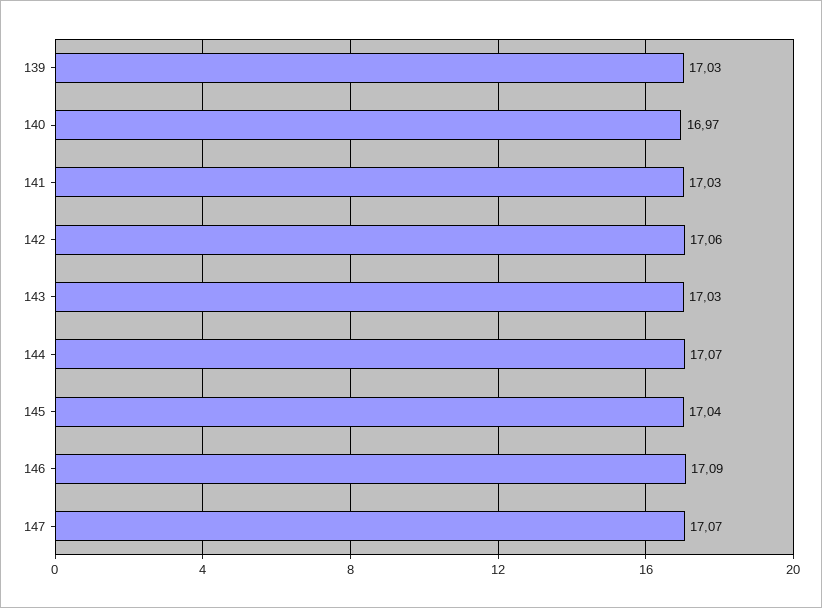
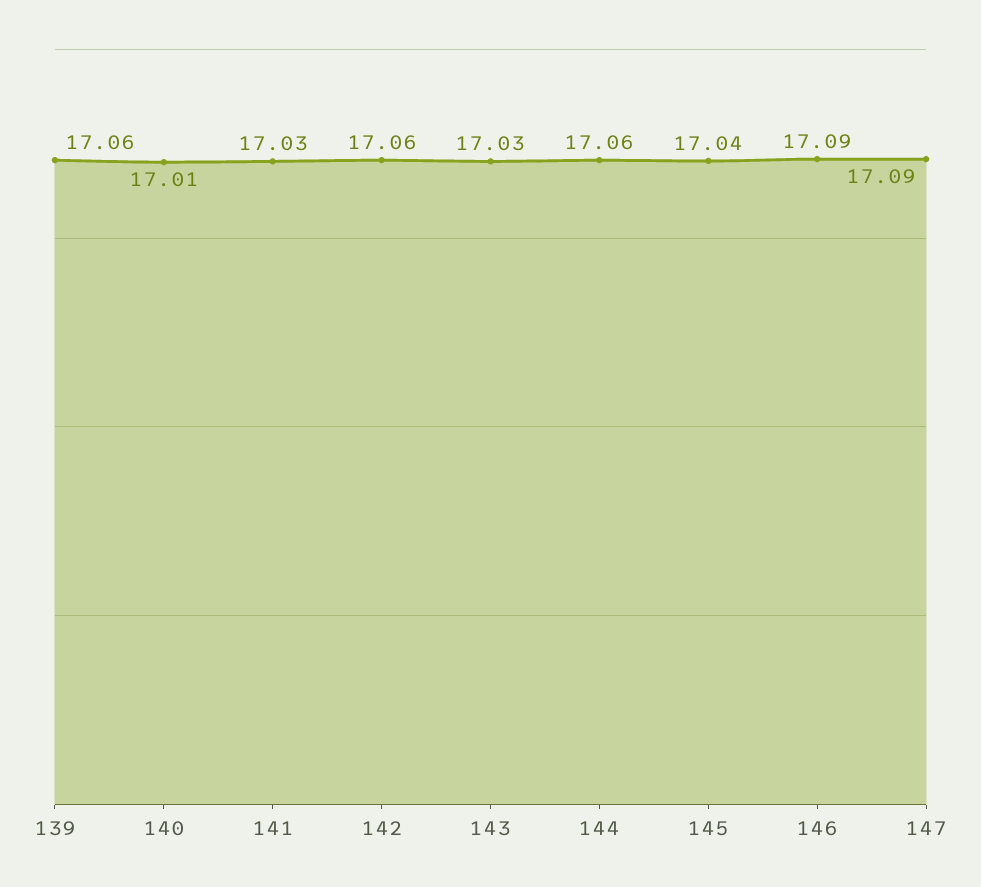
  {
-   "139": 17.03,
+   "139": 17.06,
-   "140": 16.97,
+   "140": 17.01,
    "141": 17.03,
    "142": 17.06,
    "143": 17.03,
-   "144": 17.07,
+   "144": 17.06,
    "145": 17.04,
    "146": 17.09,
-   "147": 17.07
+   "147": 17.09
  }

